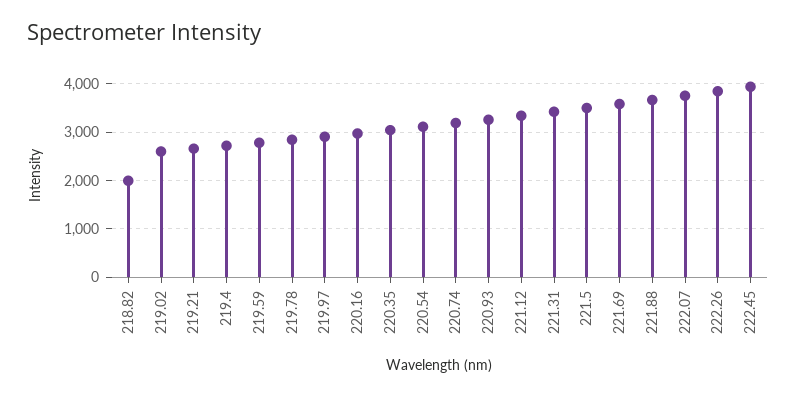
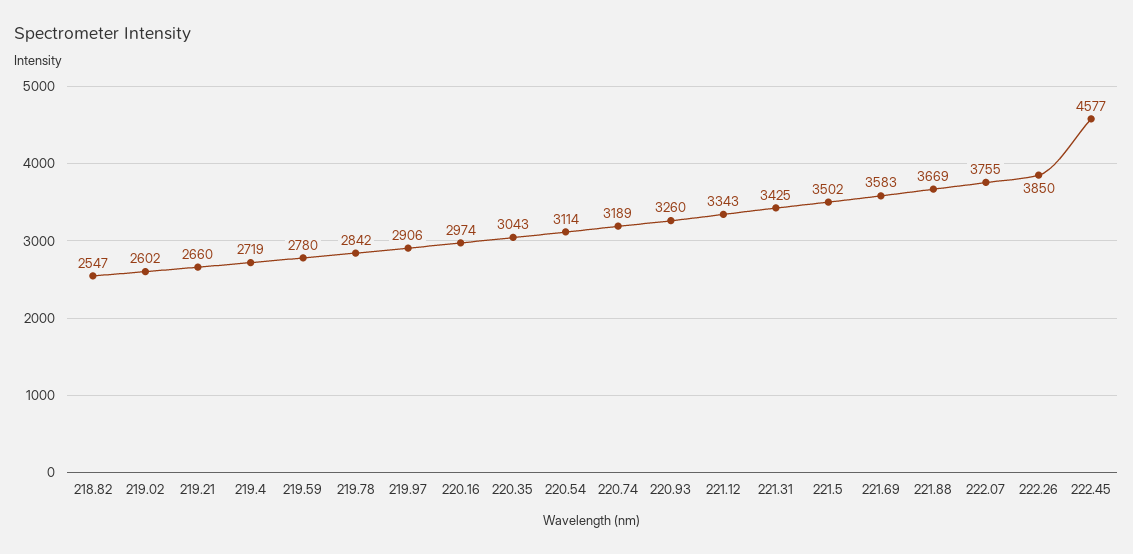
  {
-   "218.82": 2000,
+   "218.82": 2547,
    "219.02": 2602,
    "219.21": 2660,
    "219.4": 2719,
    "219.59": 2780,
    "219.78": 2842,
    "219.97": 2906,
    "220.16": 2974,
    "220.35": 3043,
    "220.54": 3114,
    "220.74": 3189,
    "220.93": 3260,
    "221.12": 3343,
    "221.31": 3425,
    "221.5": 3502,
    "221.69": 3583,
    "221.88": 3669,
    "222.07": 3755,
    "222.26": 3850,
-   "222.45": 4000
+   "222.45": 4577
  }

